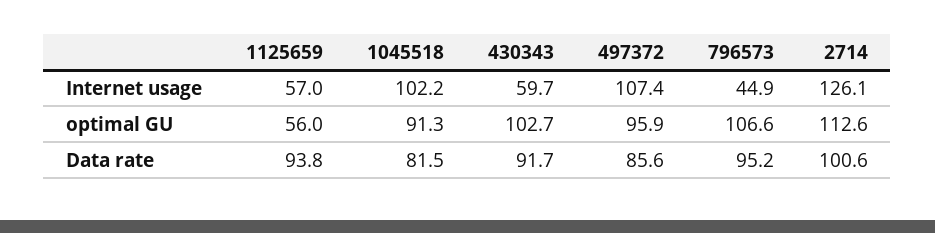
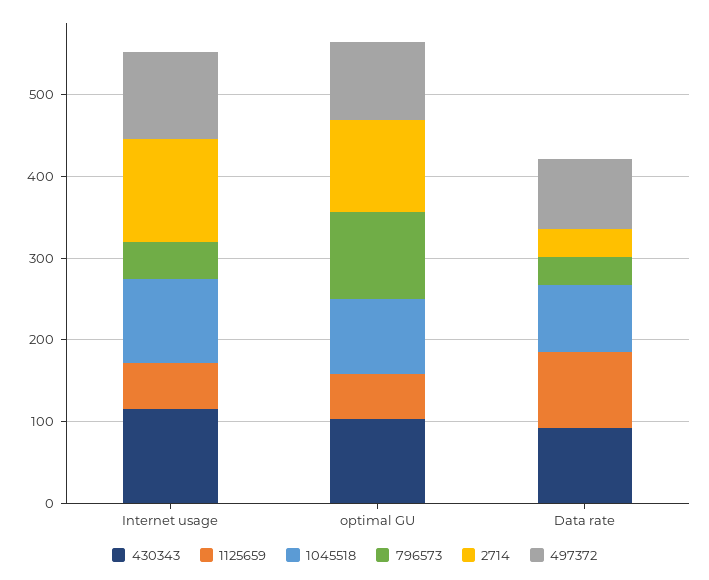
  {
    "1125659": {
      "Internet usage": 57,
      "optimal GU": 56,
      "Data rate": 93.8
    },
    "1045518": {
      "Internet usage": 102.2,
      "optimal GU": 91.3,
      "Data rate": 81.5
    },
    "430343": {
-     "Internet usage": 59.7,
+     "Internet usage": 120,
      "optimal GU": 102.7,
      "Data rate": 91.7
    },
    "497372": {
      "Internet usage": 107.4,
      "optimal GU": 95.9,
      "Data rate": 85.6
    },
    "796573": {
      "Internet usage": 44.9,
      "optimal GU": 106.6,
-     "Data rate": 95.2
+     "Data rate": 40
    },
    "2714": {
      "Internet usage": 126.1,
      "optimal GU": 112.6,
-     "Data rate": 100.6
+     "Data rate": 40
    }
  }

